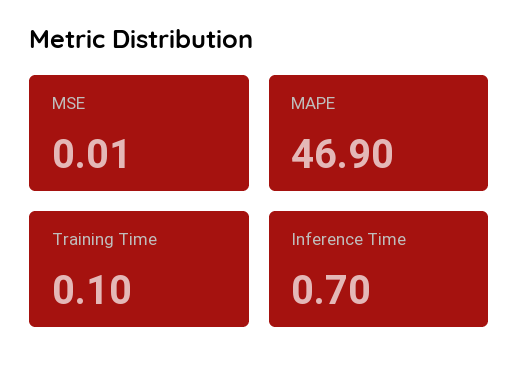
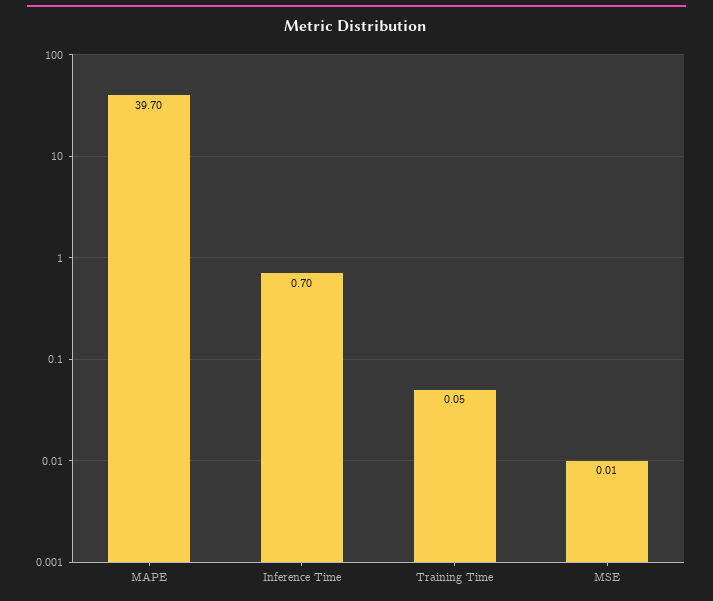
  {
    "MSE": 0.01,
-   "MAPE": 46.9,
+   "MAPE": 39.7,
-   "Training Time": 0.1,
+   "Training Time": 0.05,
    "Inference Time": 0.7
  }

